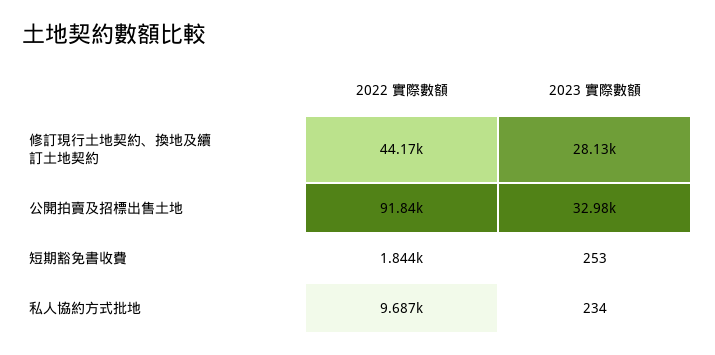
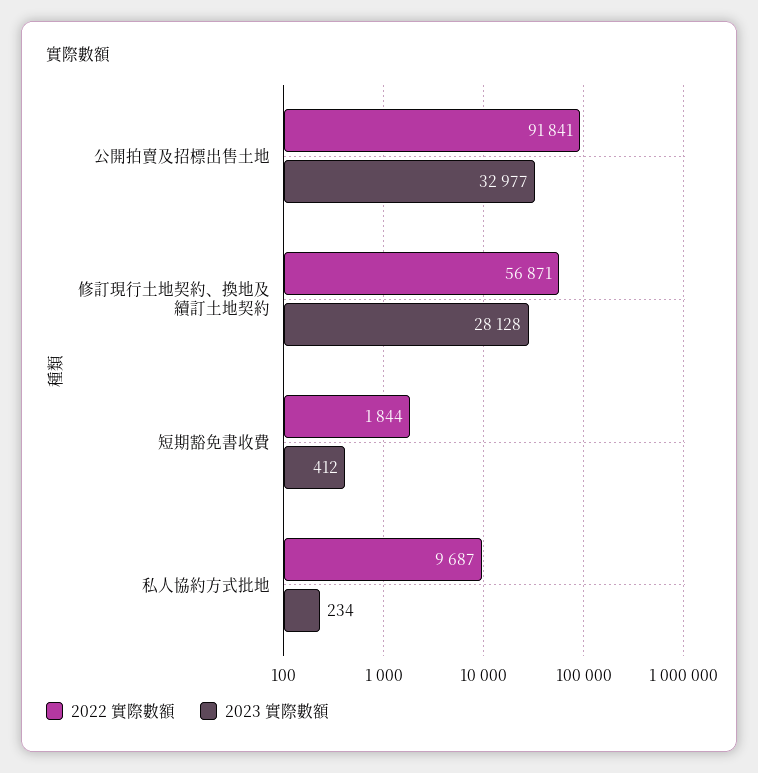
  {
    "2022 實際數額": {
-     "修訂現行土地契約、換地及續訂土地契約": 44170,
+     "修訂現行土地契約、換地及續訂土地契約": 56871,
      "公開拍賣及招標出售土地": 91841,
      "短期豁免書收費": 1844,
      "私人協約方式批地": 9687
    },
    "2023 實際數額": {
      "修訂現行土地契約、換地及續訂土地契約": 28128,
      "公開拍賣及招標出售土地": 32977,
-     "短期豁免書收費": 253,
+     "短期豁免書收費": 412,
      "私人協約方式批地": 234
    }
  }

